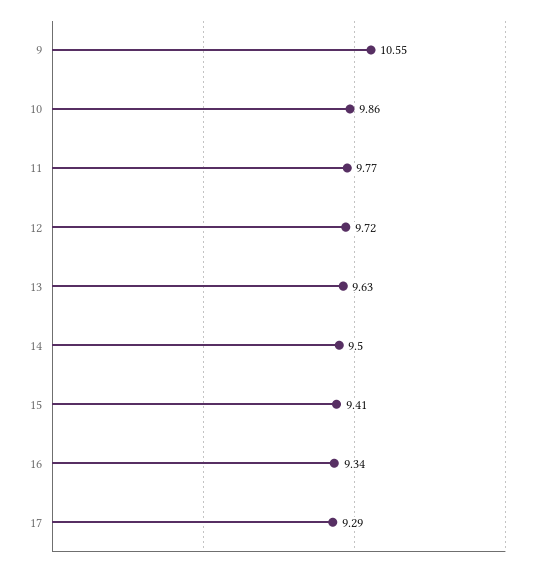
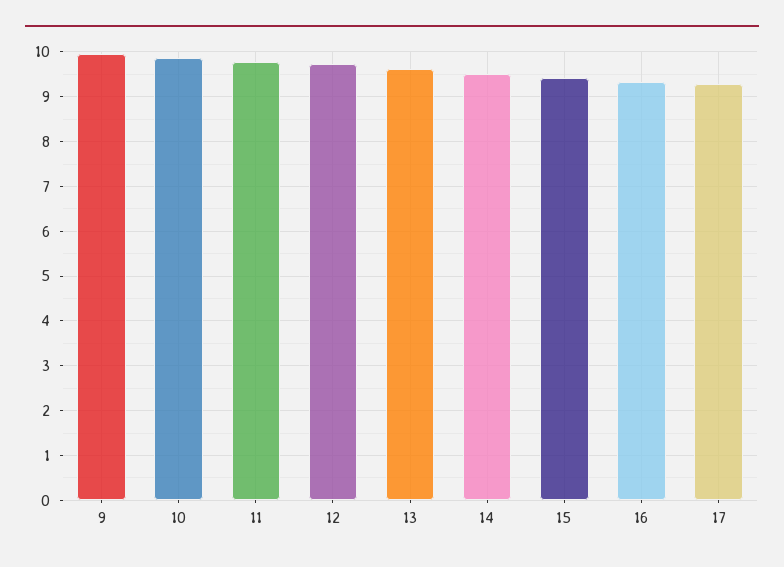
  {
-   "9": 10.55,
+   "9": 10,
    "10": 9.86,
    "11": 9.77,
    "12": 9.72,
    "13": 9.63,
    "14": 9.5,
    "15": 9.41,
    "16": 9.34,
    "17": 9.29
  }

